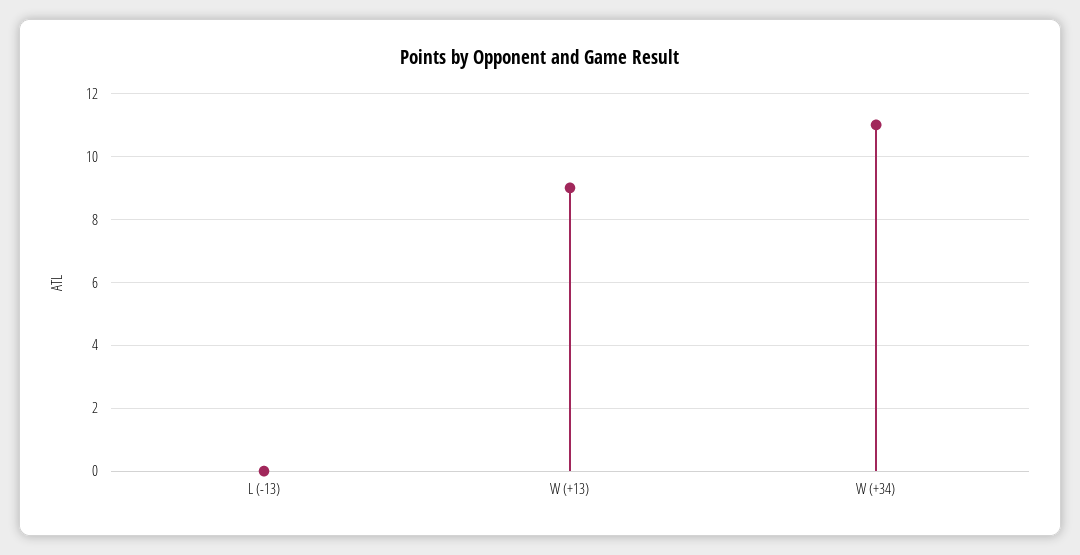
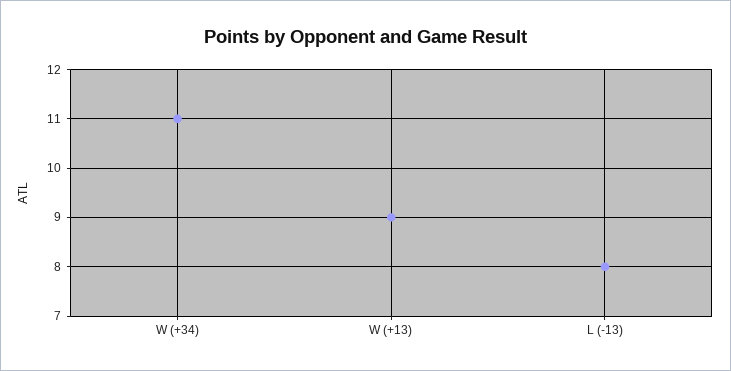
  {
-   "L (-13)": 0,
+   "L (-13)": 8,
    "W (+13)": 9,
    "W (+34)": 11
  }

